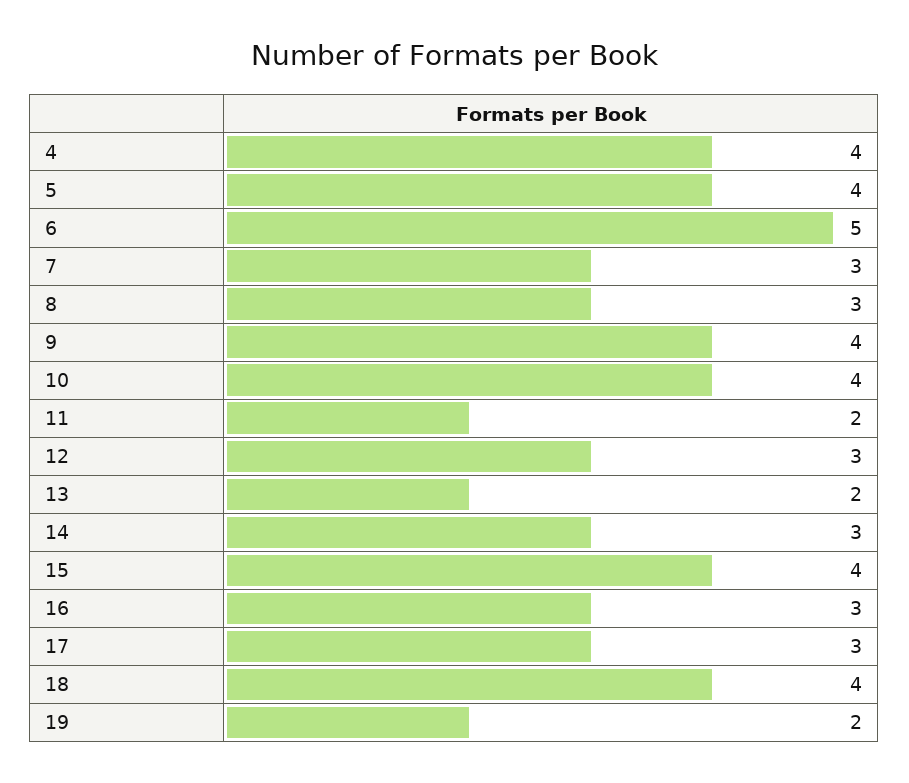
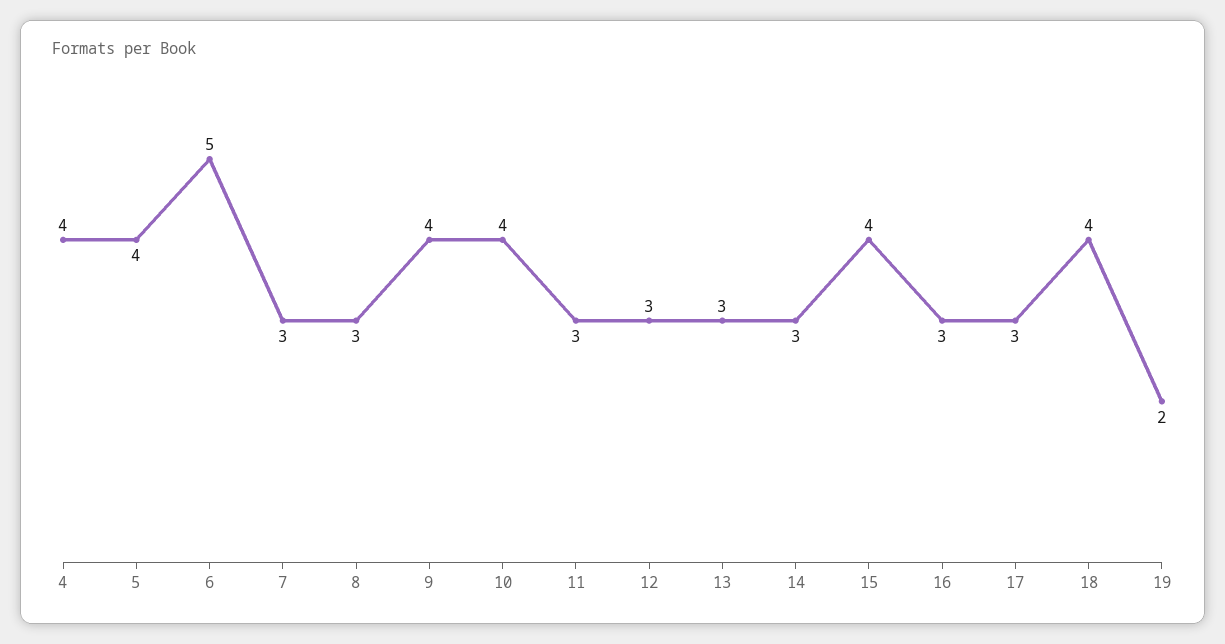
  {
    "4": 4,
    "5": 4,
    "6": 5,
    "7": 3,
    "8": 3,
    "9": 4,
    "10": 4,
-   "11": 2,
+   "11": 3,
    "12": 3,
-   "13": 2,
+   "13": 3,
    "14": 3,
    "15": 4,
    "16": 3,
    "17": 3,
    "18": 4,
    "19": 2
  }

